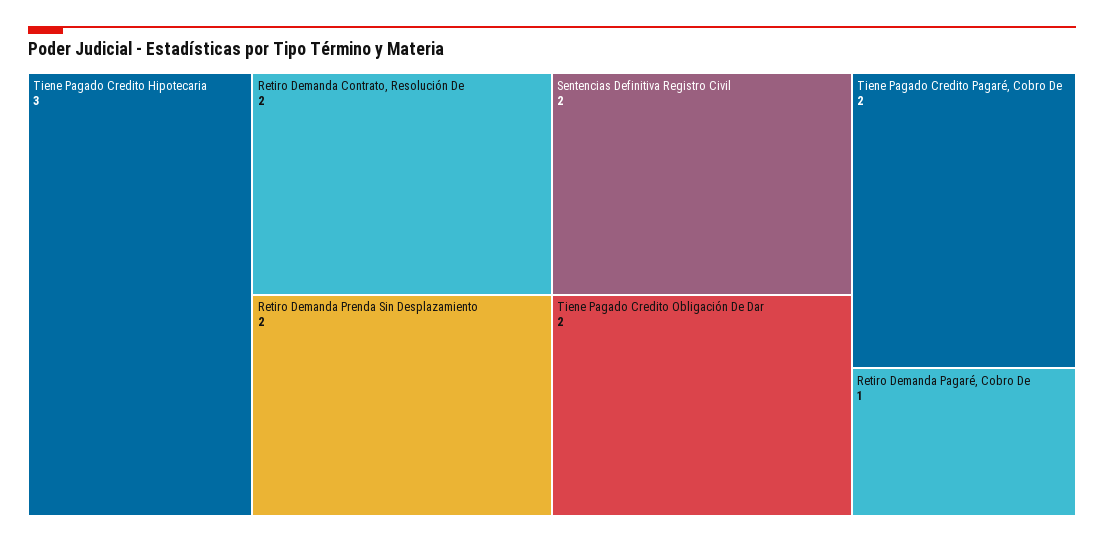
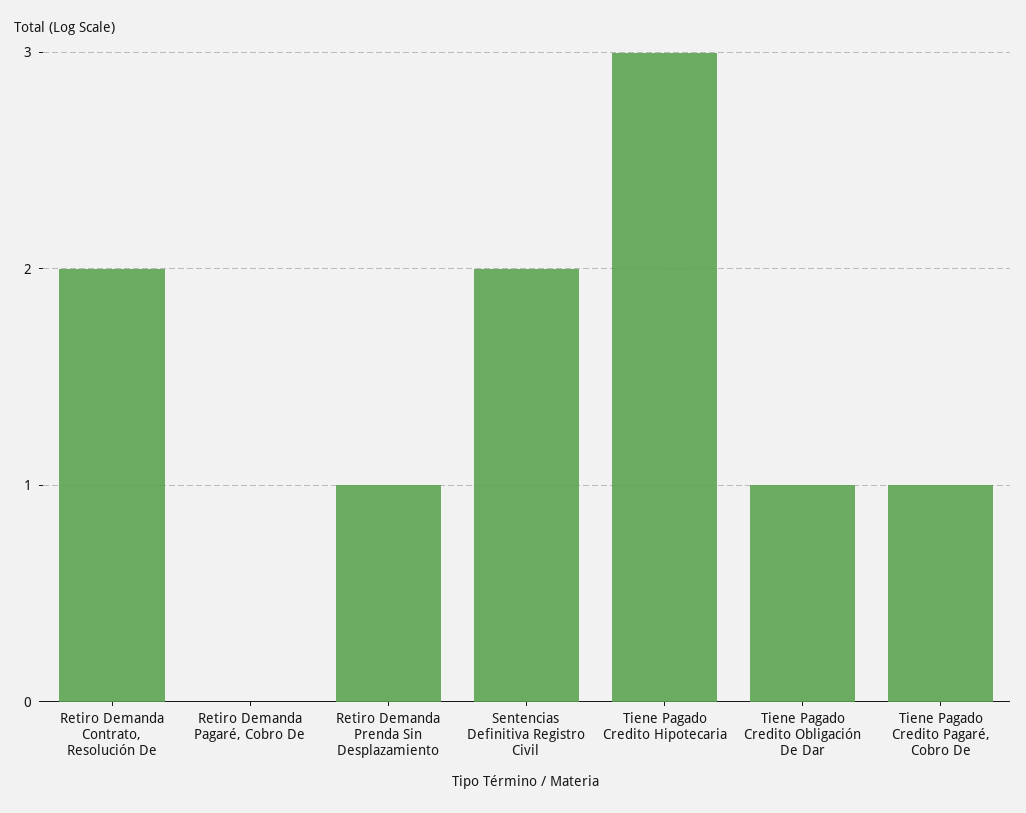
  {
    "Tiene Pagado Credito Hipotecaria": 3,
    "Retiro Demanda Contrato, Resolución De": 2,
-   "Retiro Demanda Prenda Sin Desplazamiento": 2,
+   "Retiro Demanda Prenda Sin Desplazamiento": 1,
    "Sentencias Definitiva Registro Civil": 2,
-   "Tiene Pagado Credito Obligación De Dar": 2,
+   "Tiene Pagado Credito Obligación De Dar": 1,
-   "Tiene Pagado Credito Pagaré, Cobro De": 2,
+   "Tiene Pagado Credito Pagaré, Cobro De": 1,
-   "Retiro Demanda Pagaré, Cobro De": 1
+   "Retiro Demanda Pagaré, Cobro De": 0
  }

